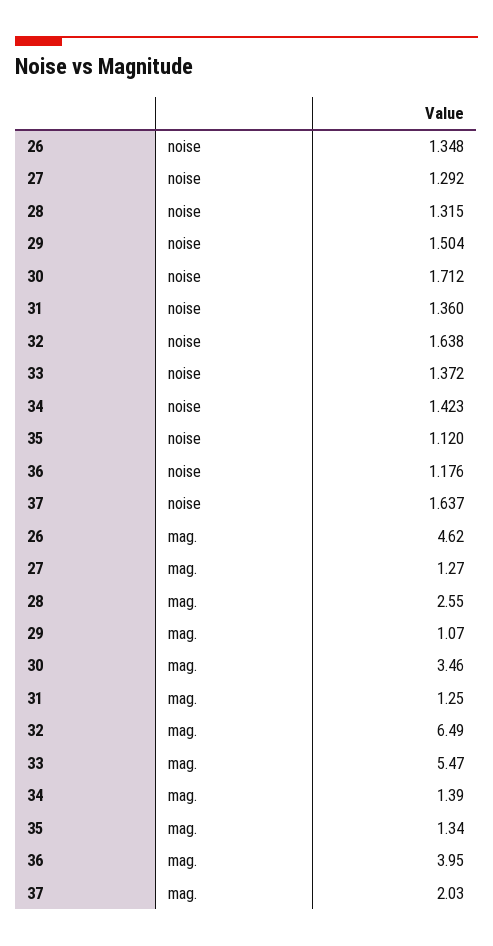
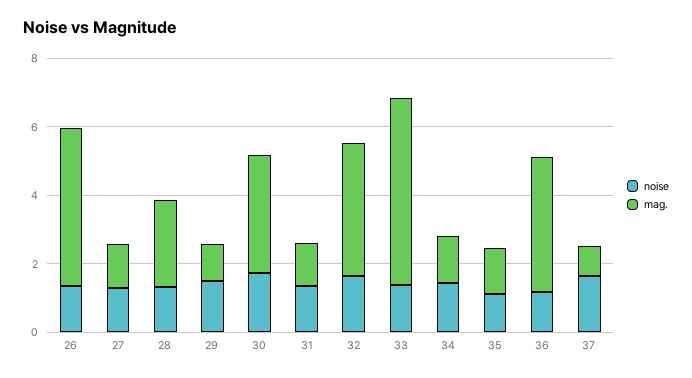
  {
    "noise": {
      "26": 1.348,
      "27": 1.292,
      "28": 1.315,
      "29": 1.504,
      "30": 1.712,
      "31": 1.36,
      "32": 1.638,
      "33": 1.372,
      "34": 1.423,
      "35": 1.12,
      "36": 1.176,
      "37": 1.637
    },
    "mag.": {
      "26": 4.62,
      "27": 1.27,
      "28": 2.55,
      "29": 1.07,
      "30": 3.46,
      "31": 1.25,
-     "32": 6.49,
+     "32": 4,
      "33": 5.47,
      "34": 1.39,
      "35": 1.34,
      "36": 3.95,
-     "37": 2.03
+     "37": 1
    }
  }

